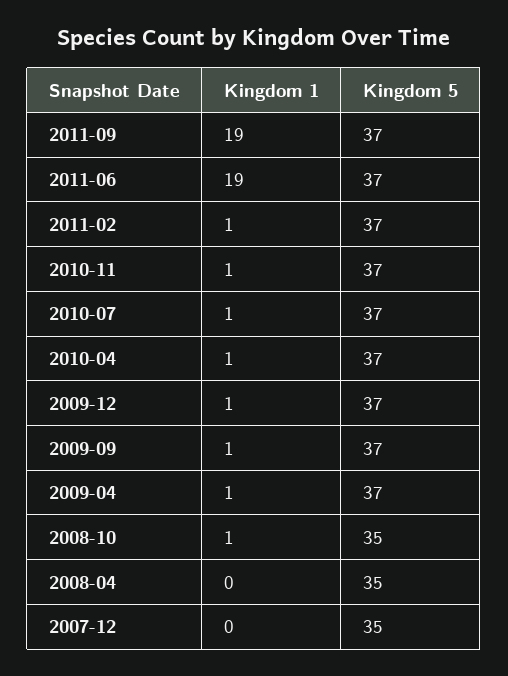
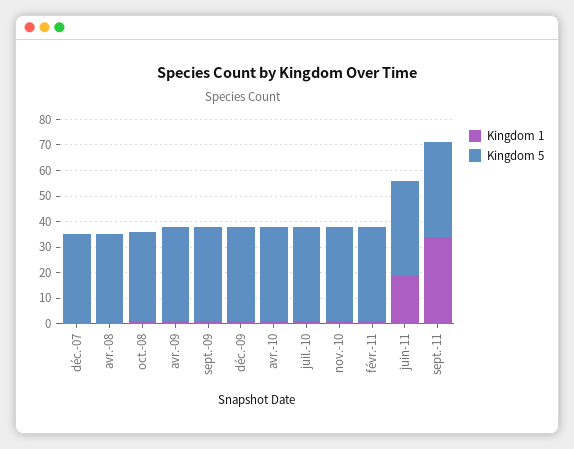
  {
    "Kingdom 1": {
-     "2011-09": 19,
+     "2011-09": 35,
      "2011-06": 19,
      "2011-02": 1,
      "2010-11": 1,
      "2010-07": 1,
      "2010-04": 1,
      "2009-12": 1,
      "2009-09": 1,
      "2009-04": 1,
      "2008-10": 1,
      "2008-04": 0,
      "2007-12": 0
    },
    "Kingdom 5": {
      "2011-09": 37,
      "2011-06": 37,
      "2011-02": 37,
      "2010-11": 37,
      "2010-07": 37,
      "2010-04": 37,
      "2009-12": 37,
      "2009-09": 37,
      "2009-04": 37,
      "2008-10": 35,
      "2008-04": 35,
      "2007-12": 35
    }
  }

